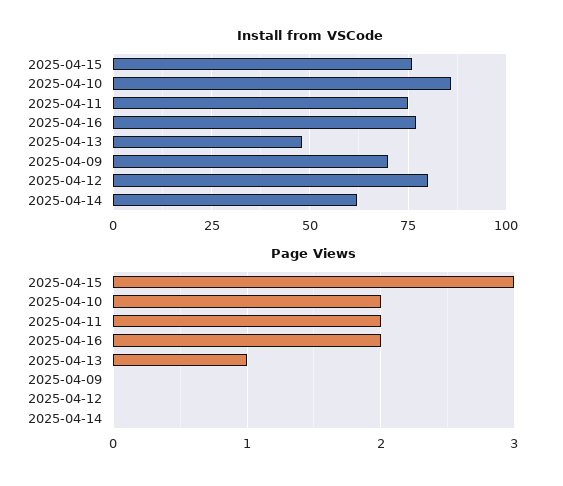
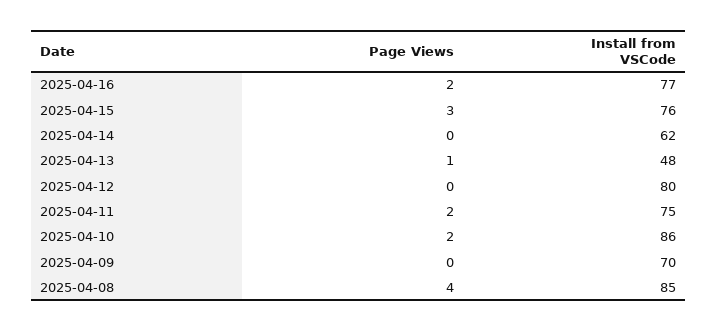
  {
    "Install from VSCode": {
      "2025-04-15": 76,
      "2025-04-10": 86,
      "2025-04-11": 75,
      "2025-04-16": 77,
      "2025-04-13": 48,
      "2025-04-09": 70,
      "2025-04-12": 80,
-     "2025-04-14": 62
+     "2025-04-14": 62,
+     "2025-04-08": 85
    },
    "Page Views": {
      "2025-04-15": 3,
      "2025-04-10": 2,
      "2025-04-11": 2,
      "2025-04-16": 2,
      "2025-04-13": 1,
      "2025-04-09": 0,
      "2025-04-12": 0,
-     "2025-04-14": 0
+     "2025-04-14": 0,
+     "2025-04-08": 4
    }
  }

